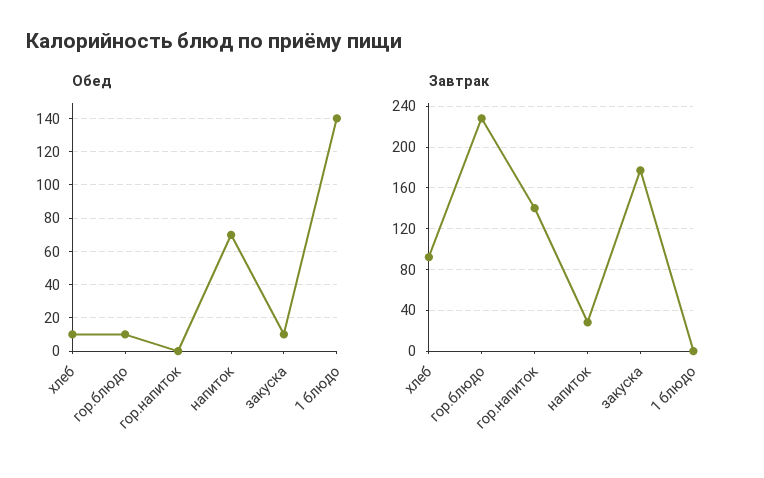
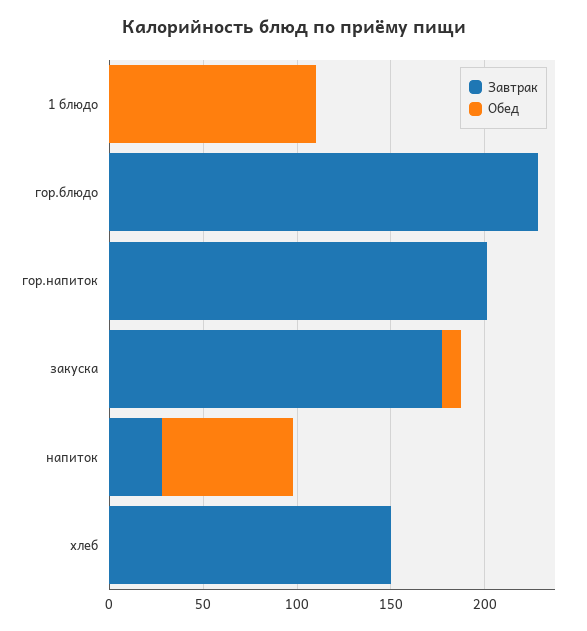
  {
    "Обед": {
-     "хлеб": 10,
+     "хлеб": 0,
-     "гор.блюдо": 10,
+     "гор.блюдо": 0,
      "гор.напиток": 0,
      "напиток": 70,
      "закуска": 10,
-     "1 блюдо": 140
+     "1 блюдо": 110
    },
    "Завтрак": {
-     "хлеб": 90,
+     "хлеб": 150,
      "гор.блюдо": 230,
-     "гор.напиток": 140,
+     "гор.напиток": 200,
      "напиток": 30,
      "закуска": 180,
      "1 блюдо": 0
    }
  }

